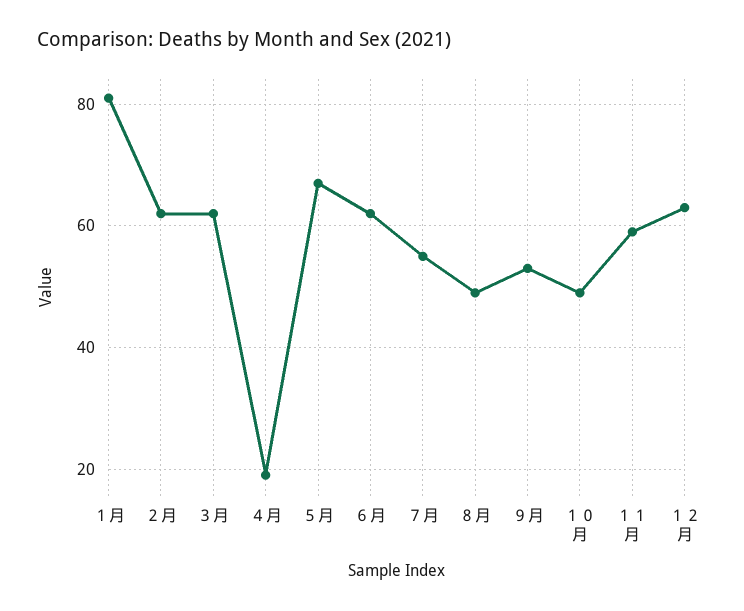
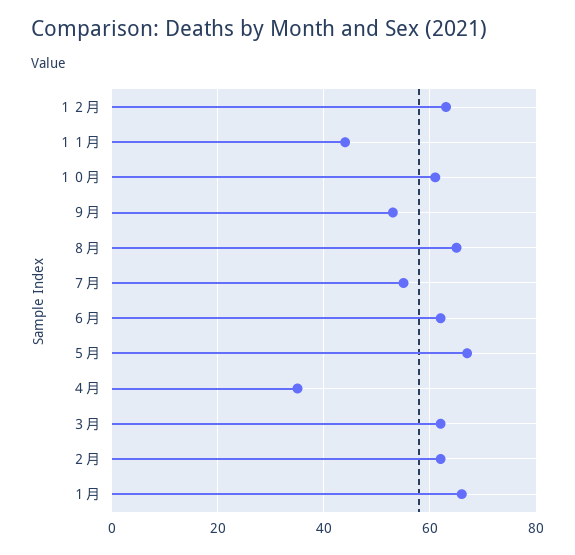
  {
-   "１月": 80,
+   "１月": 65,
    "２月": 60,
    "３月": 60,
-   "４月": 20,
+   "４月": 35,
    "５月": 65,
    "６月": 60,
    "７月": 55,
-   "８月": 50,
+   "８月": 65,
    "９月": 55,
-   "１０月": 50,
+   "１０月": 60,
-   "１１月": 60,
+   "１１月": 45,
    "１２月": 65
  }

